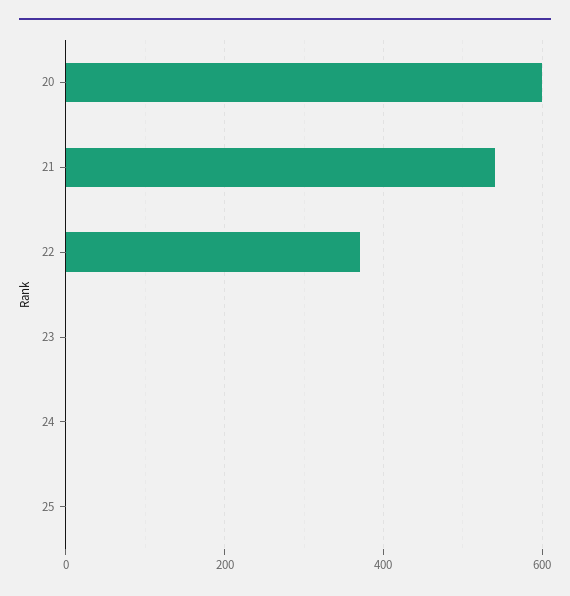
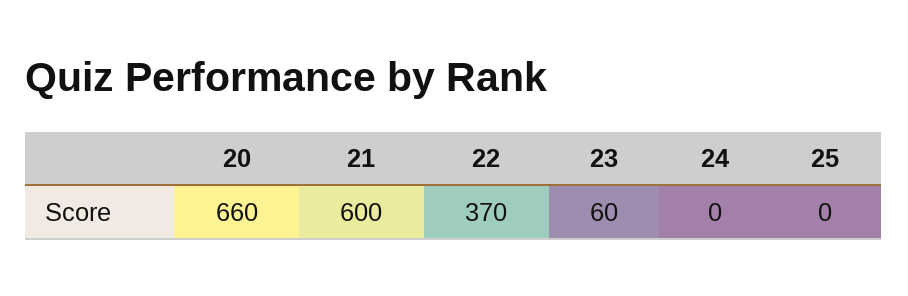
  {
-   "20": 600,
+   "20": 660,
-   "21": 540,
+   "21": 600,
    "22": 370,
-   "23": 0,
+   "23": 60,
    "24": 0,
    "25": 0
  }

